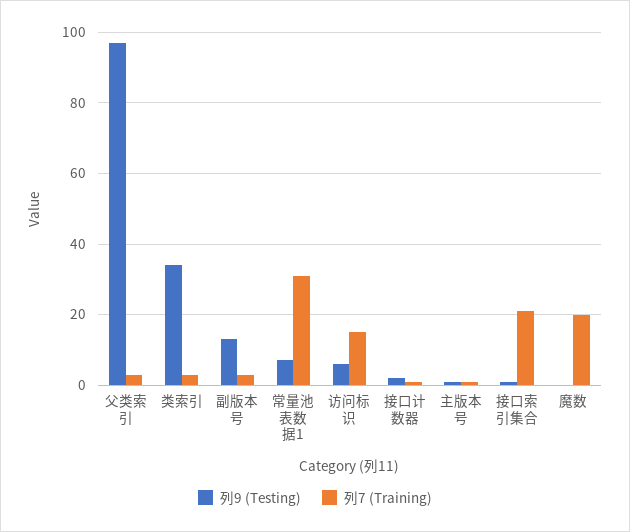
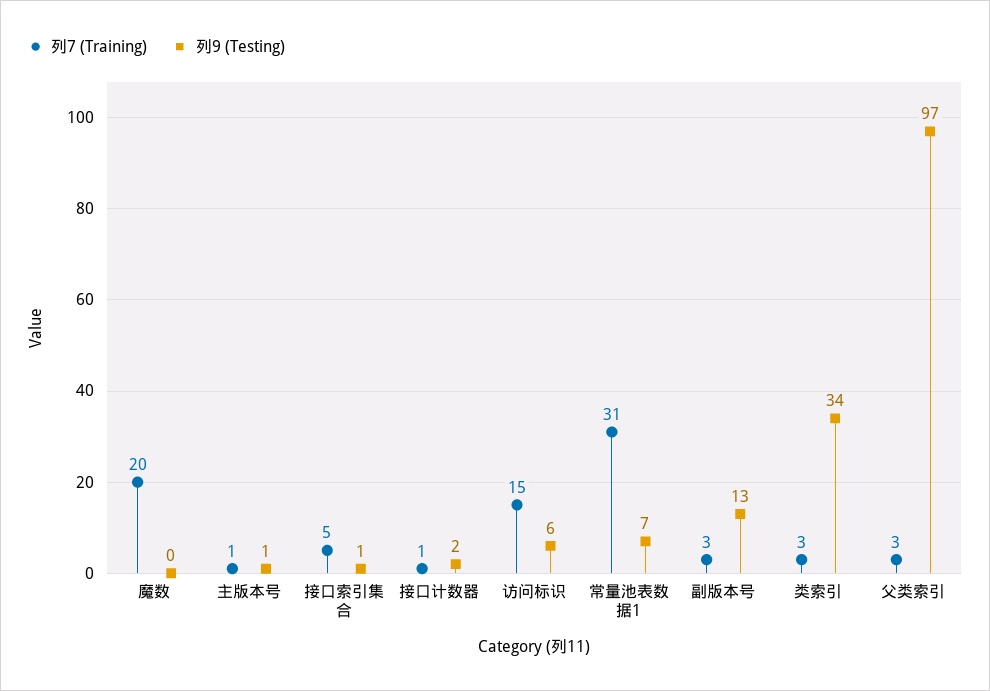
  {
    "列9 (Testing)": {
      "父类索引": 97,
      "类索引": 34,
      "副版本号": 13,
      "常量池表数据1": 7,
      "访问标识": 6,
      "接口计数器": 2,
      "主版本号": 1,
      "接口索引集合": 1,
      "魔数": 0
    },
    "列7 (Training)": {
      "父类索引": 3,
      "类索引": 3,
      "副版本号": 3,
      "常量池表数据1": 31,
      "访问标识": 15,
      "接口计数器": 1,
      "主版本号": 1,
-     "接口索引集合": 20,
+     "接口索引集合": 5,
      "魔数": 20
    }
  }

